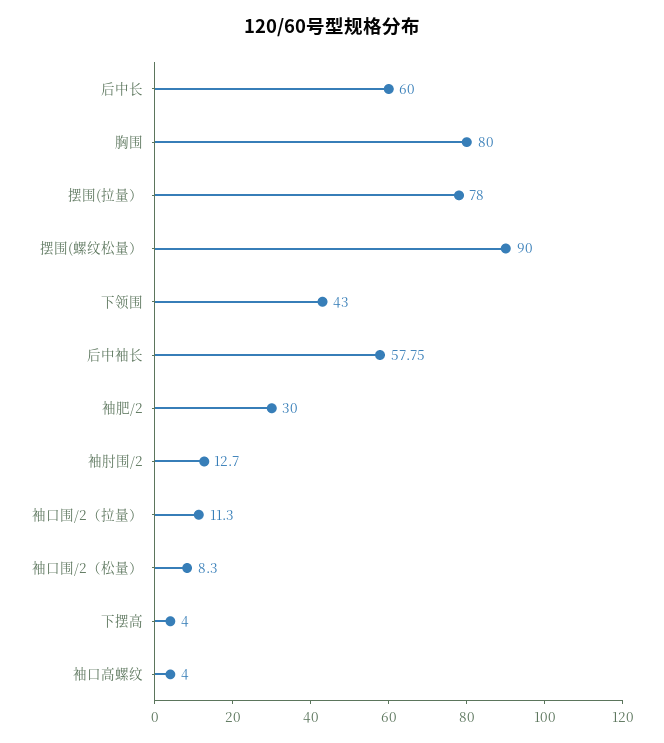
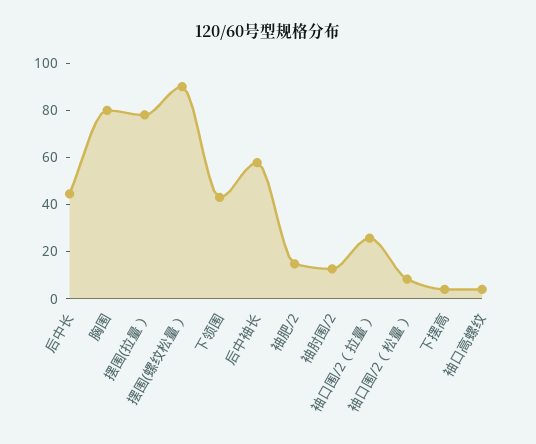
  {
-   "后中长": 60,
+   "后中长": 45,
    "胸围": 80,
    "摆围(拉量）": 78,
    "摆围(螺纹松量）": 90,
    "下领围": 43,
    "后中袖长": 57.75,
-   "袖肥/2": 30,
+   "袖肥/2": 15,
    "袖肘围/2": 12.7,
-   "袖口围/2（拉量）": 11.3,
+   "袖口围/2（拉量）": 25,
    "袖口围/2（松量）": 8.3,
    "下摆高": 4,
    "袖口高螺纹": 4
  }

